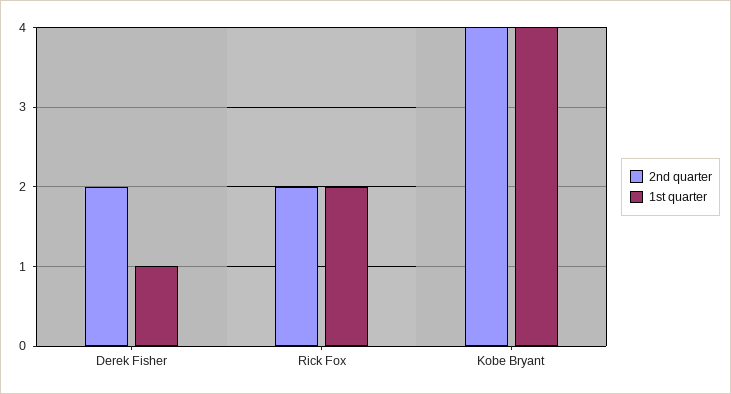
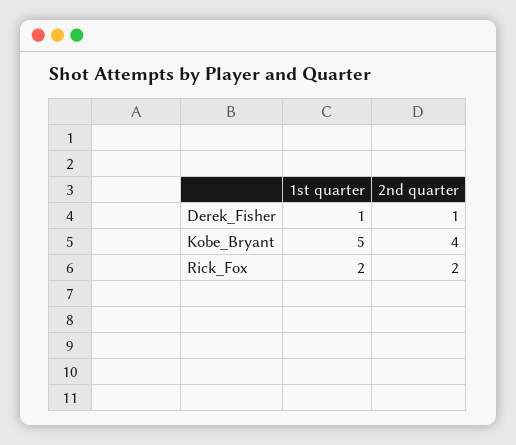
  {
    "2nd quarter": {
-     "Derek Fisher": 2,
+     "Derek Fisher": 1,
      "Rick Fox": 2,
      "Kobe Bryant": 4
    },
    "1st quarter": {
      "Derek Fisher": 1,
      "Rick Fox": 2,
-     "Kobe Bryant": 4
+     "Kobe Bryant": 5
    }
  }

